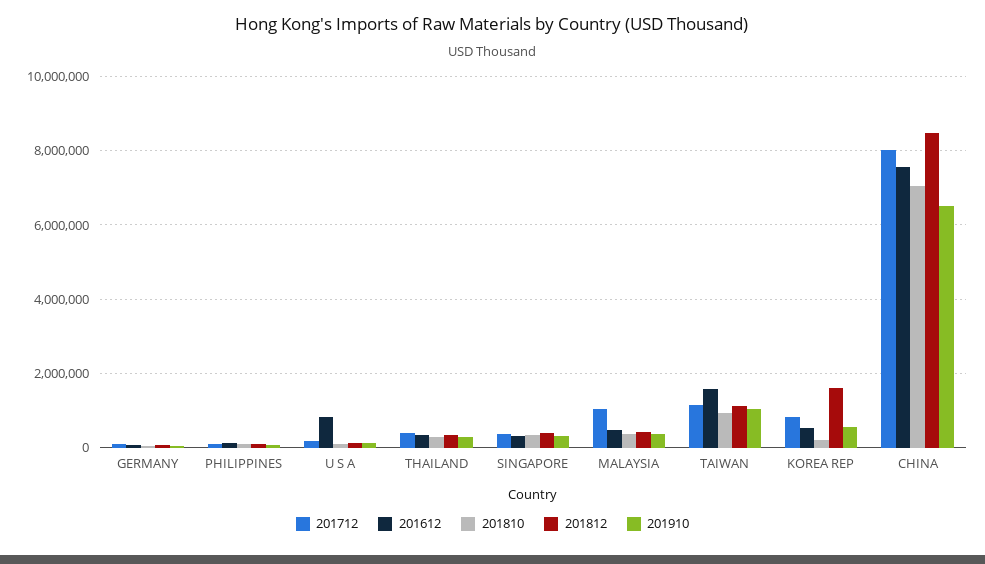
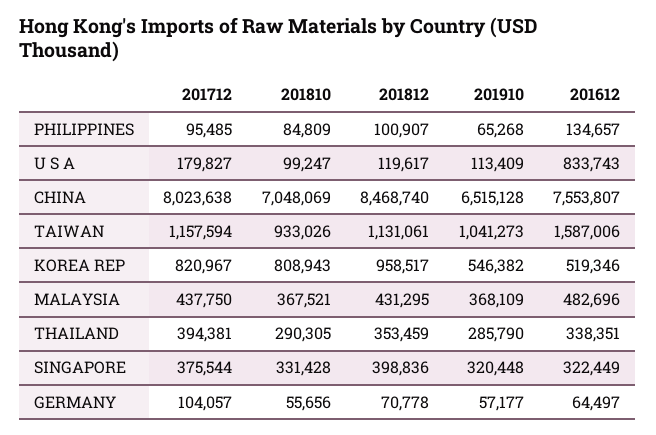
  {
    "201712": {
      "GERMANY": 104057,
      "PHILIPPINES": 95485,
      "U S A": 179827,
      "THAILAND": 394381,
      "SINGAPORE": 375544,
-     "MALAYSIA": 1000000,
+     "MALAYSIA": 437750,
      "TAIWAN": 1157594,
      "KOREA REP": 820967,
      "CHINA": 8023638
    },
    "201612": {
      "GERMANY": 64497,
      "PHILIPPINES": 134657,
      "U S A": 833743,
      "THAILAND": 338351,
      "SINGAPORE": 322449,
      "MALAYSIA": 482696,
      "TAIWAN": 1587006,
      "KOREA REP": 519346,
      "CHINA": 7553807
    },
    "201810": {
      "GERMANY": 55656,
      "PHILIPPINES": 84809,
      "U S A": 99247,
      "THAILAND": 290305,
      "SINGAPORE": 331428,
      "MALAYSIA": 367521,
      "TAIWAN": 933026,
-     "KOREA REP": 200000,
+     "KOREA REP": 808943,
      "CHINA": 7048069
    },
    "201812": {
      "GERMANY": 70778,
      "PHILIPPINES": 100907,
      "U S A": 119617,
      "THAILAND": 353459,
      "SINGAPORE": 398836,
      "MALAYSIA": 431295,
      "TAIWAN": 1131061,
-     "KOREA REP": 1600000,
+     "KOREA REP": 958517,
      "CHINA": 8468740
    },
    "201910": {
      "GERMANY": 57177,
      "PHILIPPINES": 65268,
      "U S A": 113409,
      "THAILAND": 285790,
      "SINGAPORE": 320448,
      "MALAYSIA": 368109,
      "TAIWAN": 1041273,
      "KOREA REP": 546382,
      "CHINA": 6515128
    }
  }

